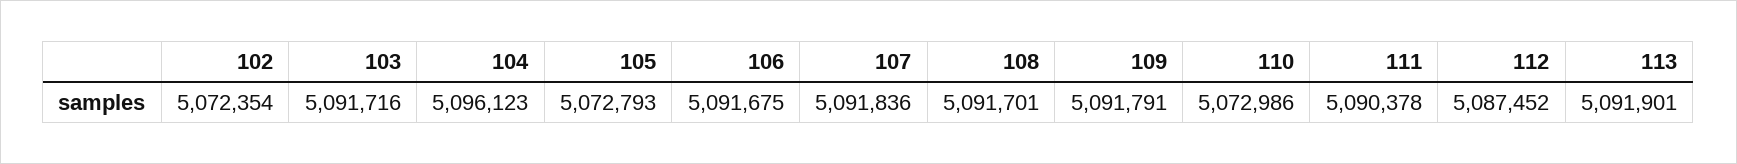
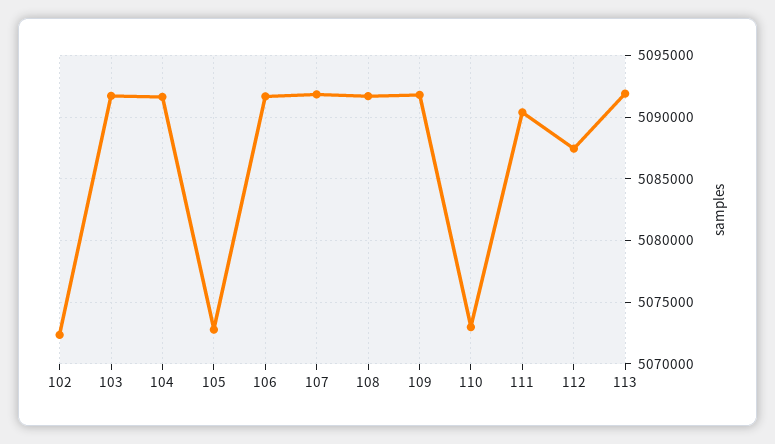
  {
    "102": 5072354,
    "103": 5091716,
-   "104": 5096123,
+   "104": 5091500,
    "105": 5072793,
    "106": 5091675,
    "107": 5091836,
    "108": 5091701,
    "109": 5091791,
    "110": 5072986,
    "111": 5090378,
    "112": 5087452,
    "113": 5091901
  }

